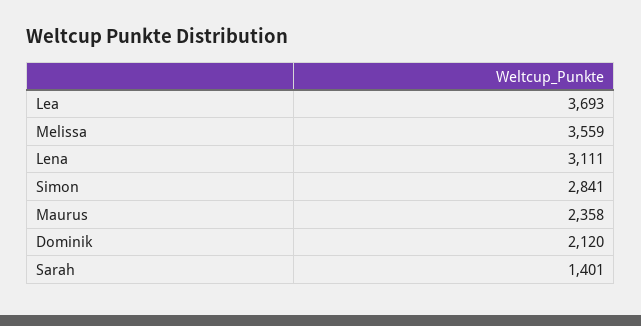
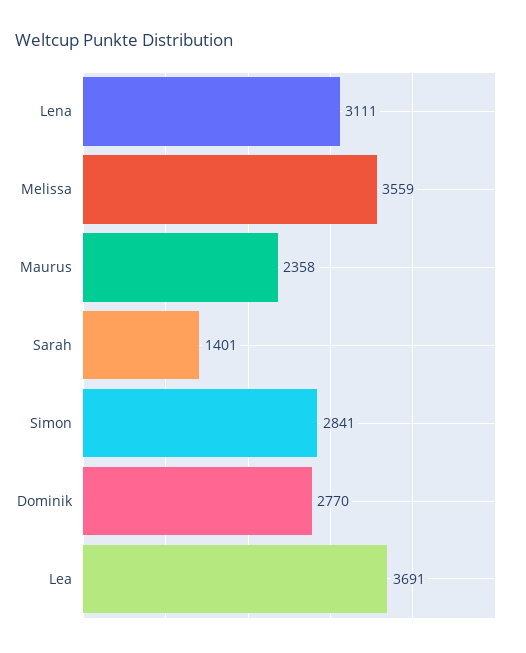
  {
-   "Lea": 3693,
+   "Lea": 3691,
    "Melissa": 3559,
    "Lena": 3111,
    "Simon": 2841,
    "Maurus": 2358,
-   "Dominik": 2120,
+   "Dominik": 2770,
    "Sarah": 1401
  }

